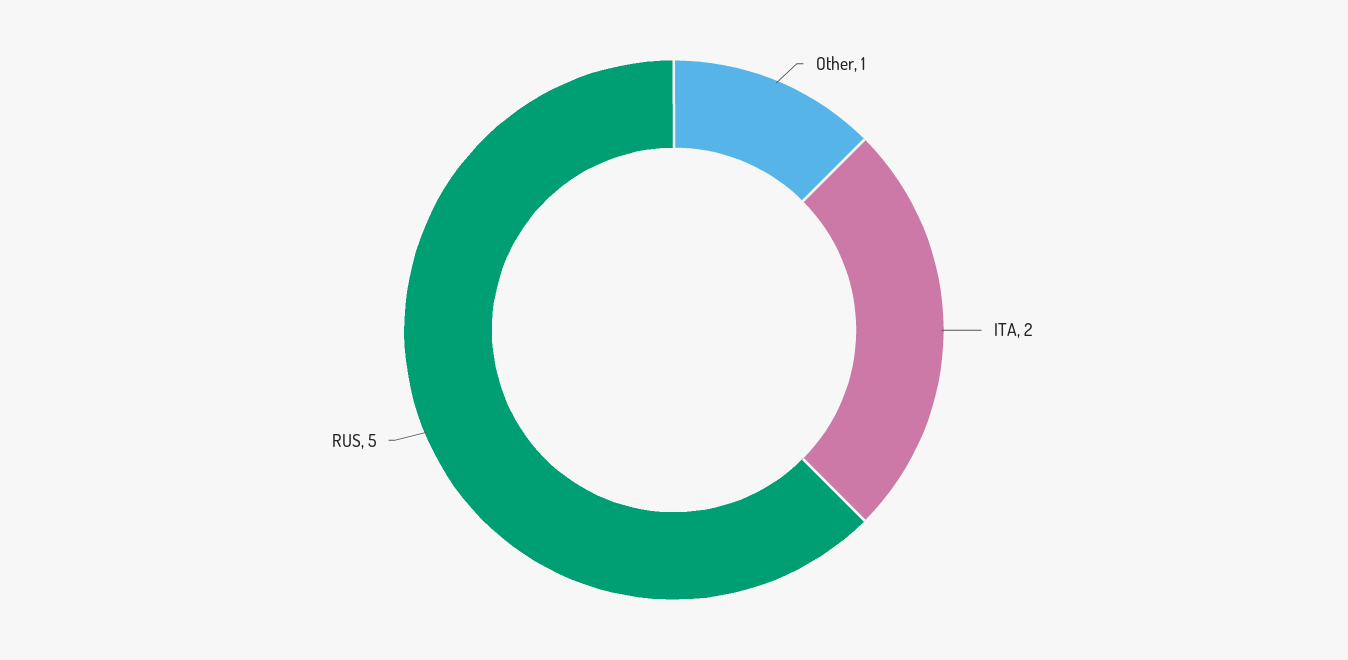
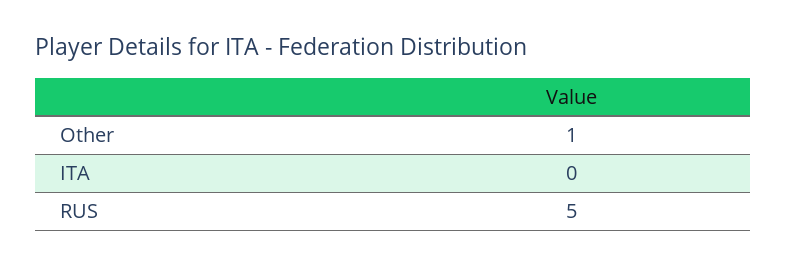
  {
    "Other": 1,
-   "ITA": 2,
+   "ITA": 0,
    "RUS": 5
  }

